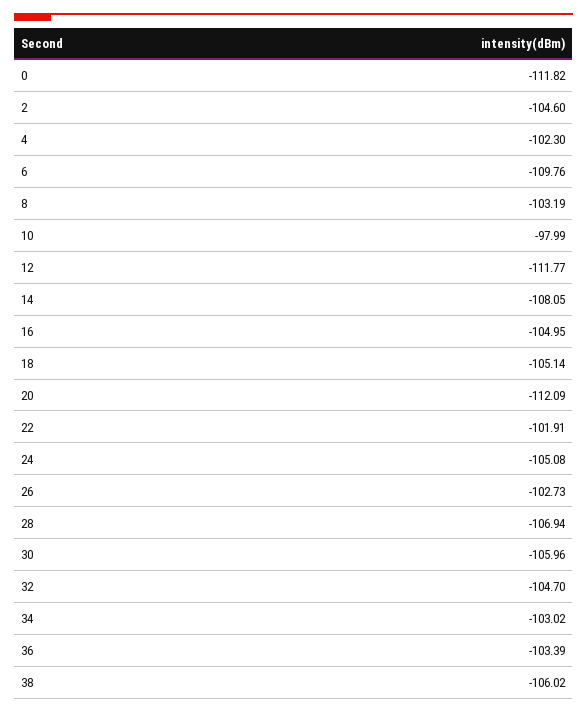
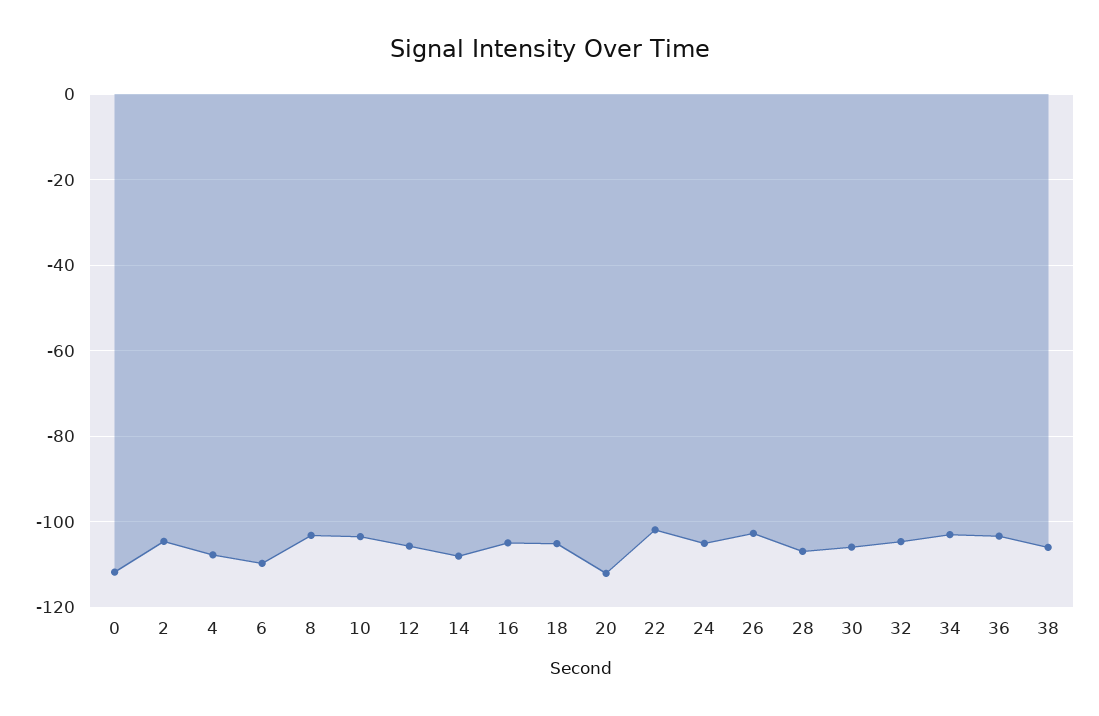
  {
    "0": -111.82,
    "2": -104.6,
-   "4": -102.3,
+   "4": -108,
    "6": -109.76,
    "8": -103.19,
-   "10": -97.99,
+   "10": -104,
-   "12": -111.77,
+   "12": -106,
    "14": -108.05,
    "16": -104.95,
    "18": -105.14,
    "20": -112.09,
    "22": -101.91,
    "24": -105.08,
    "26": -102.73,
    "28": -106.94,
    "30": -105.96,
    "32": -104.7,
    "34": -103.02,
    "36": -103.39,
    "38": -106.02
  }

